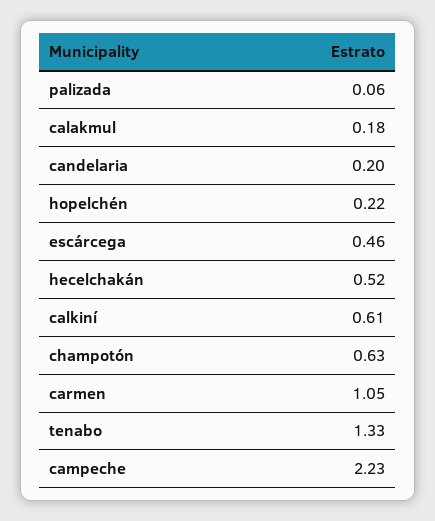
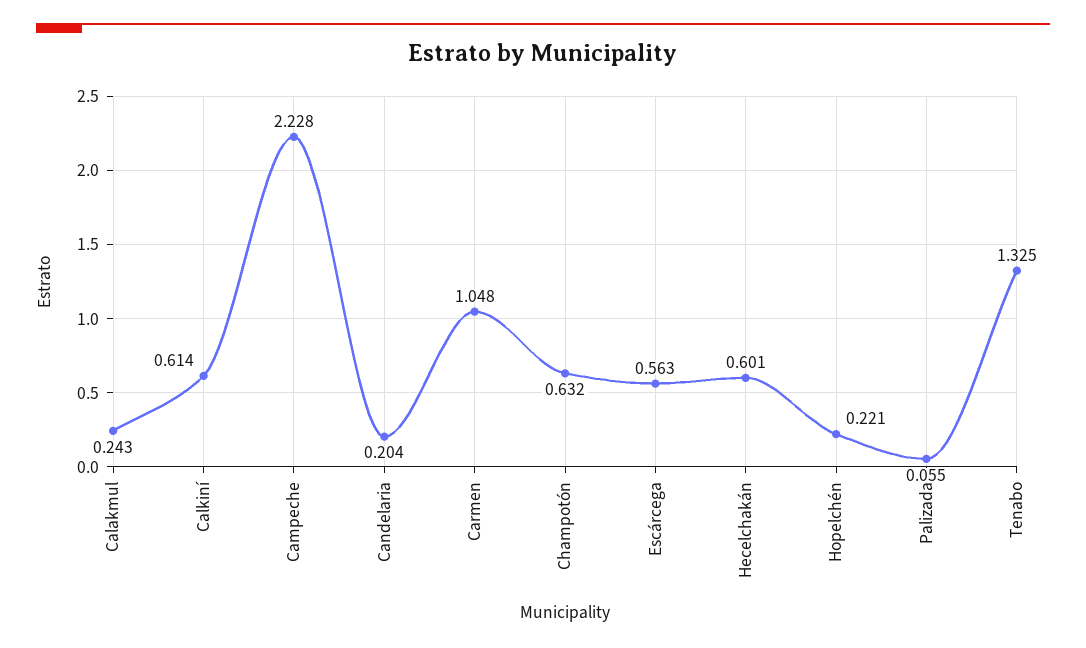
  {
    "palizada": 0.055,
-   "calakmul": 0.18,
+   "calakmul": 0.243,
    "candelaria": 0.204,
    "hopelchén": 0.221,
-   "escárcega": 0.46,
+   "escárcega": 0.563,
-   "hecelchakán": 0.52,
+   "hecelchakán": 0.601,
    "calkiní": 0.614,
    "champotón": 0.632,
    "carmen": 1.048,
    "tenabo": 1.325,
    "campeche": 2.228
  }

